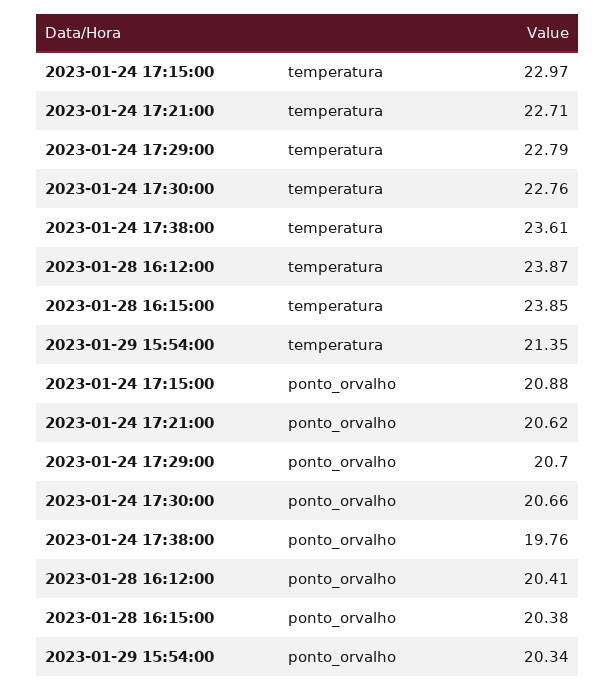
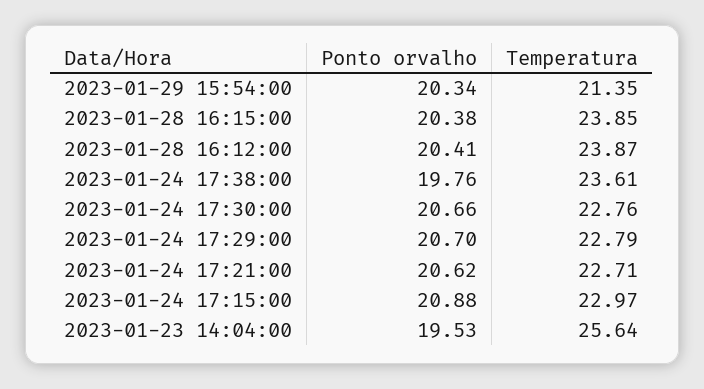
  {
    "2023-01-24 17:15:00": {
      "temperatura": 22.97,
      "ponto_orvalho": 20.88
    },
    "2023-01-24 17:21:00": {
      "temperatura": 22.71,
      "ponto_orvalho": 20.62
    },
    "2023-01-24 17:29:00": {
      "temperatura": 22.79,
      "ponto_orvalho": 20.7
    },
    "2023-01-24 17:30:00": {
      "temperatura": 22.76,
      "ponto_orvalho": 20.66
    },
    "2023-01-24 17:38:00": {
      "temperatura": 23.61,
      "ponto_orvalho": 19.76
    },
    "2023-01-28 16:12:00": {
      "temperatura": 23.87,
      "ponto_orvalho": 20.41
    },
    "2023-01-28 16:15:00": {
      "temperatura": 23.85,
      "ponto_orvalho": 20.38
    },
    "2023-01-29 15:54:00": {
      "temperatura": 21.35,
      "ponto_orvalho": 20.34
-   }
+   },
+   "2023-01-23 14:04:00": {
+     "ponto_orvalho": 19.53,
+     "temperatura": 25.64
+   }
  }

